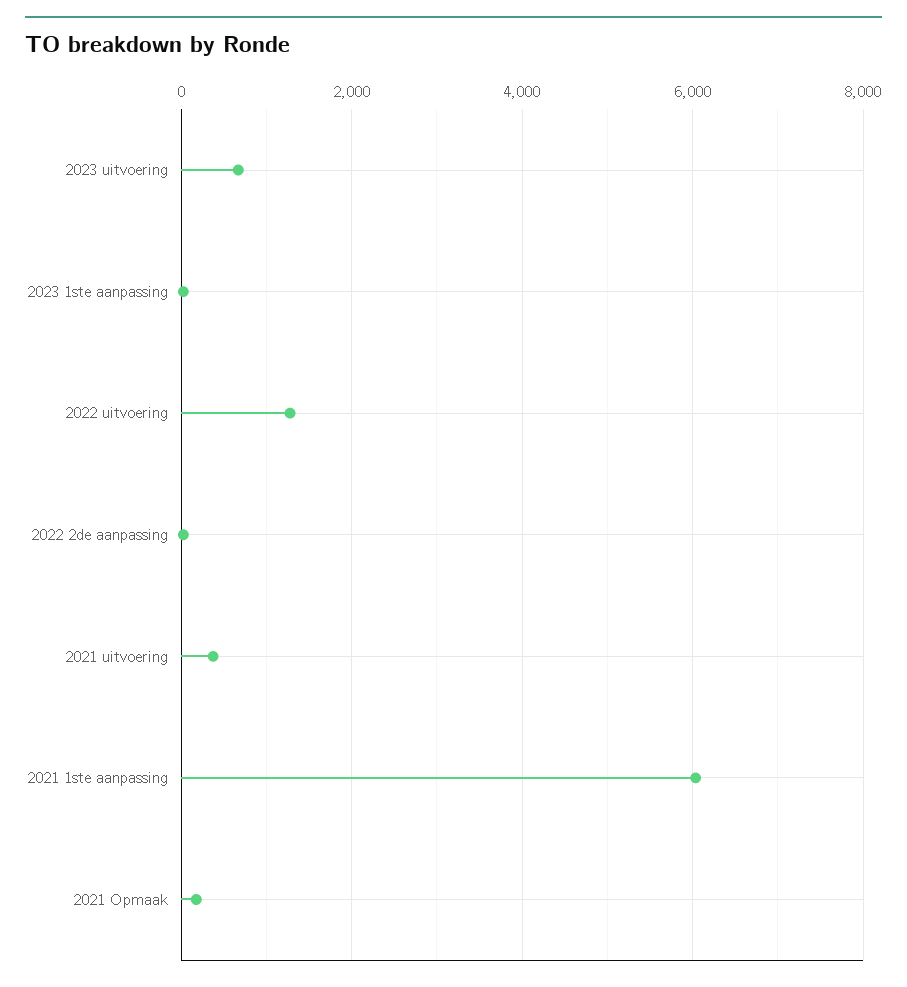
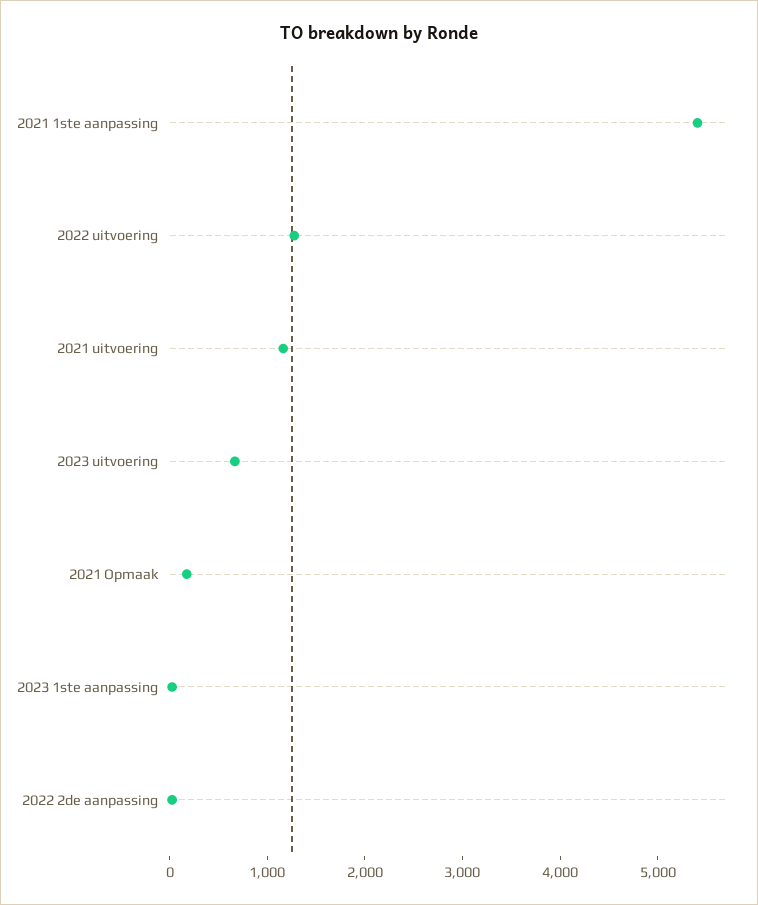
  {
    "2023 uitvoering": 600,
    "2023 1ste aanpassing": 0,
    "2022 uitvoering": 1200,
    "2022 2de aanpassing": 0,
-   "2021 uitvoering": 400,
+   "2021 uitvoering": 1200,
-   "2021 1ste aanpassing": 6000,
+   "2021 1ste aanpassing": 5400,
    "2021 Opmaak": 200
  }

